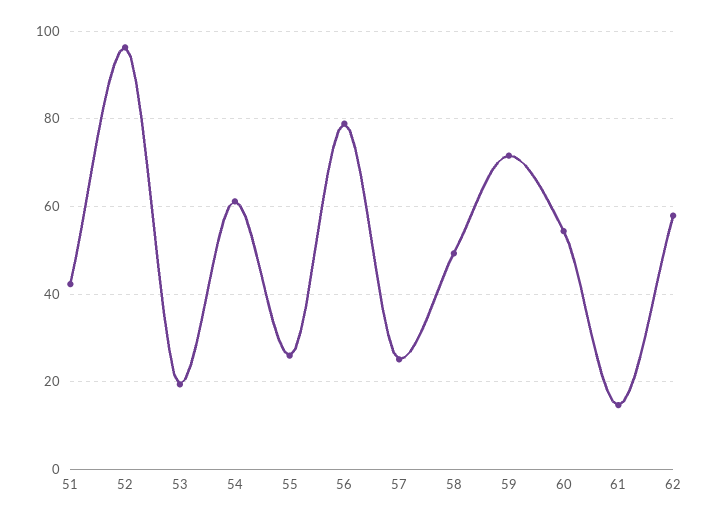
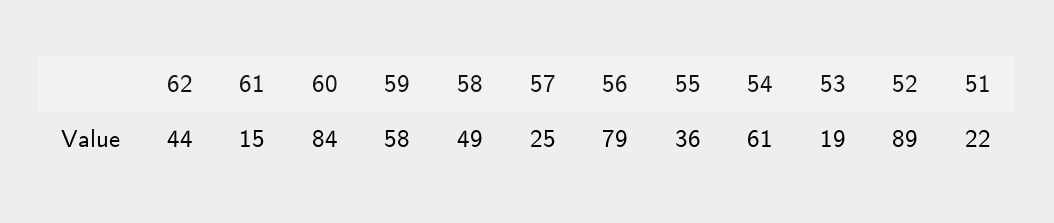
  {
-   "51": 42,
+   "51": 22,
-   "52": 96,
+   "52": 89,
    "53": 19,
    "54": 61,
-   "55": 26,
+   "55": 36,
    "56": 79,
    "57": 25,
    "58": 49,
-   "59": 72,
+   "59": 58,
-   "60": 54,
+   "60": 84,
    "61": 15,
-   "62": 58
+   "62": 44
  }

